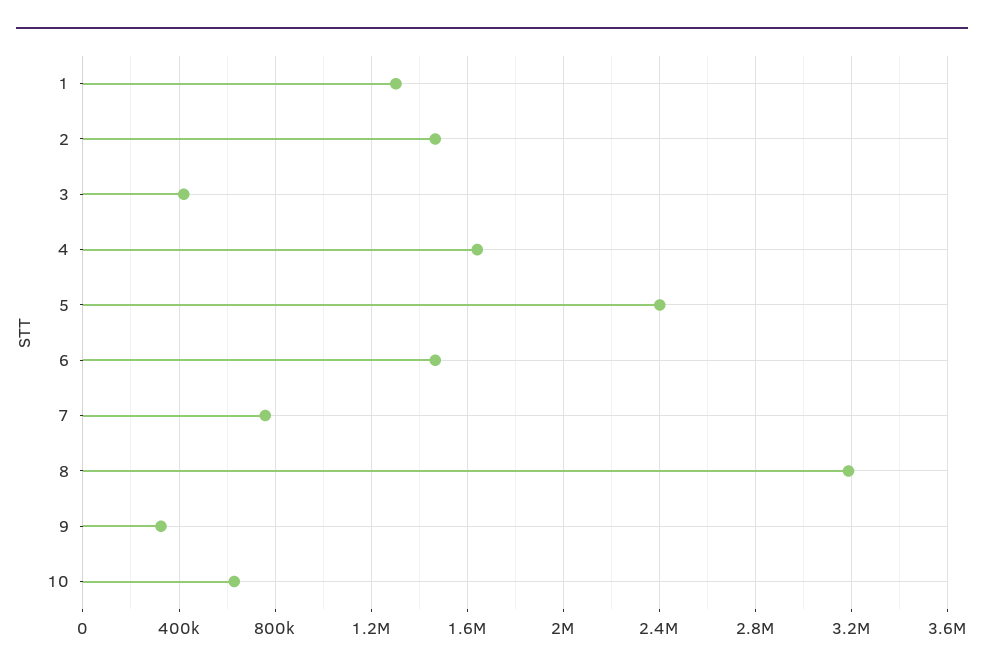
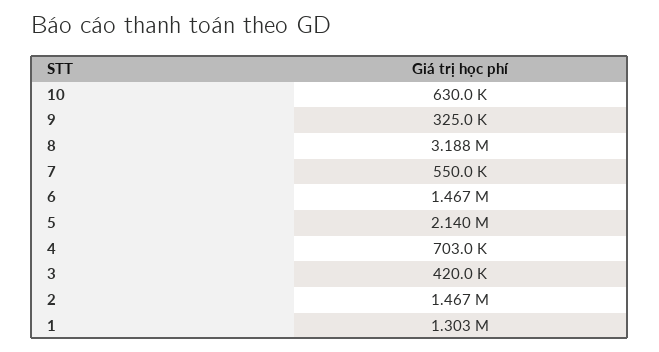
  {
    "1": 1303000,
    "2": 1467000,
    "3": 420000,
-   "4": 1650000,
+   "4": 703000,
-   "5": 2400000,
+   "5": 2140000,
    "6": 1467000,
-   "7": 750000,
+   "7": 550000,
    "8": 3188000,
    "9": 325000,
    "10": 630000
  }

